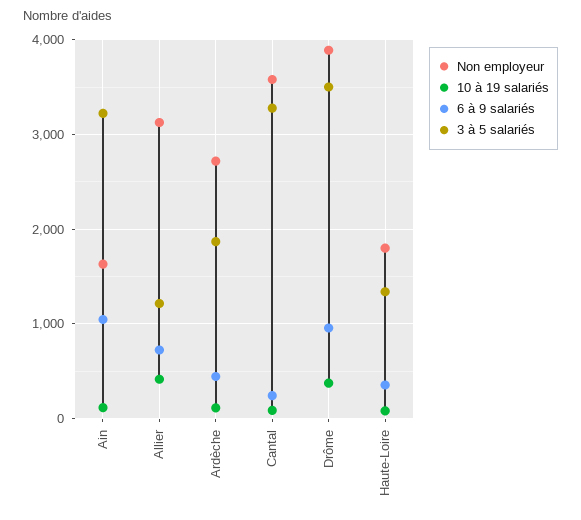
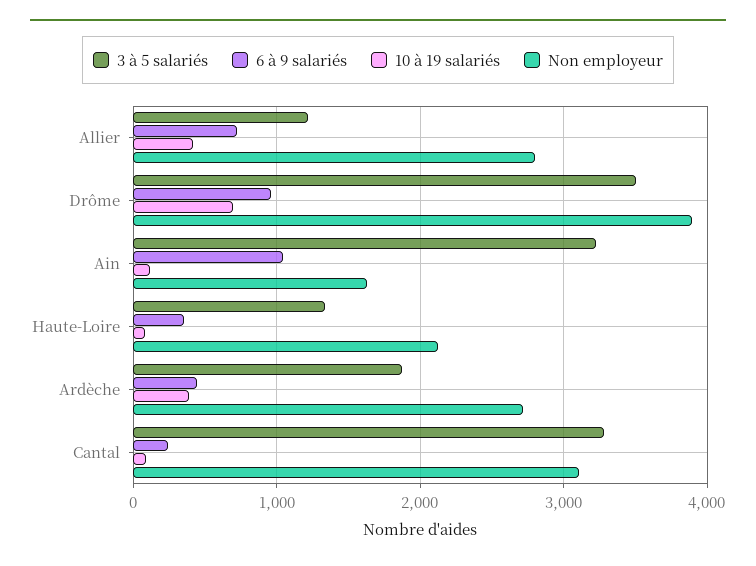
  {
    "Non employeur": {
      "Ain": 1600,
-     "Allier": 3100,
+     "Allier": 2800,
      "Ardèche": 2700,
-     "Cantal": 3600,
+     "Cantal": 3100,
      "Drôme": 3900,
-     "Haute-Loire": 1800
+     "Haute-Loire": 2100
    },
    "10 à 19 salariés": {
      "Ain": 100,
      "Allier": 400,
-     "Ardèche": 100,
+     "Ardèche": 400,
      "Cantal": 100,
-     "Drôme": 400,
+     "Drôme": 700,
      "Haute-Loire": 100
    },
    "6 à 9 salariés": {
      "Ain": 1000,
      "Allier": 700,
      "Ardèche": 400,
      "Cantal": 200,
      "Drôme": 1000,
      "Haute-Loire": 400
    },
    "3 à 5 salariés": {
      "Ain": 3200,
      "Allier": 1200,
      "Ardèche": 1900,
      "Cantal": 3300,
      "Drôme": 3500,
      "Haute-Loire": 1300
    }
  }

